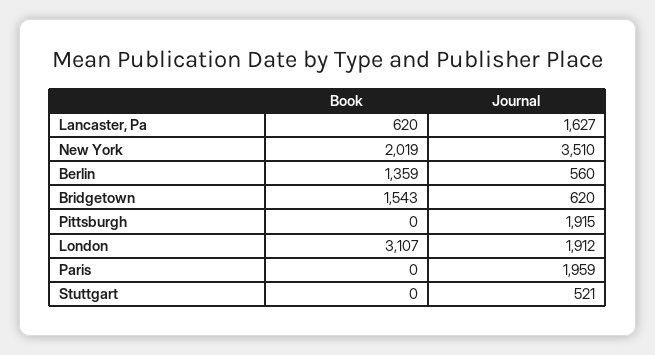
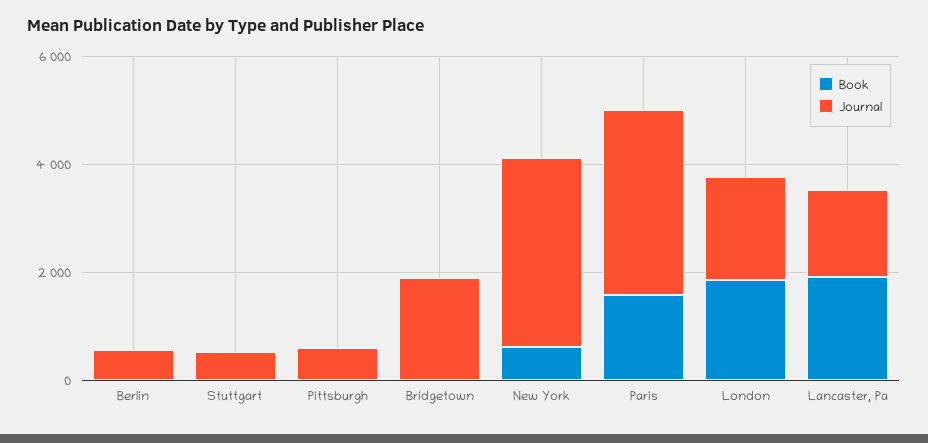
  {
    "Book": {
-     "Lancaster, Pa": 620,
+     "Lancaster, Pa": 2000,
-     "New York": 2019,
+     "New York": 500,
-     "Berlin": 1359,
+     "Berlin": 0,
-     "Bridgetown": 1543,
+     "Bridgetown": 0,
      "Pittsburgh": 0,
-     "London": 3107,
+     "London": 2000,
-     "Paris": 0,
+     "Paris": 1500,
      "Stuttgart": 0
    },
    "Journal": {
      "Lancaster, Pa": 1627,
      "New York": 3510,
      "Berlin": 560,
-     "Bridgetown": 620,
+     "Bridgetown": 2000,
-     "Pittsburgh": 1915,
+     "Pittsburgh": 500,
      "London": 1912,
-     "Paris": 1959,
+     "Paris": 3500,
      "Stuttgart": 521
    }
  }

